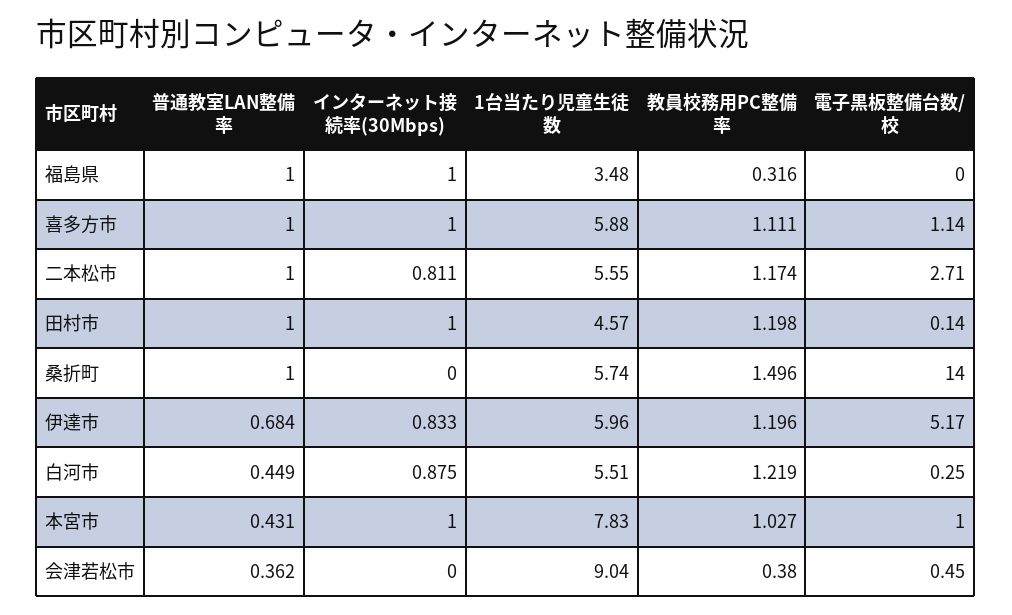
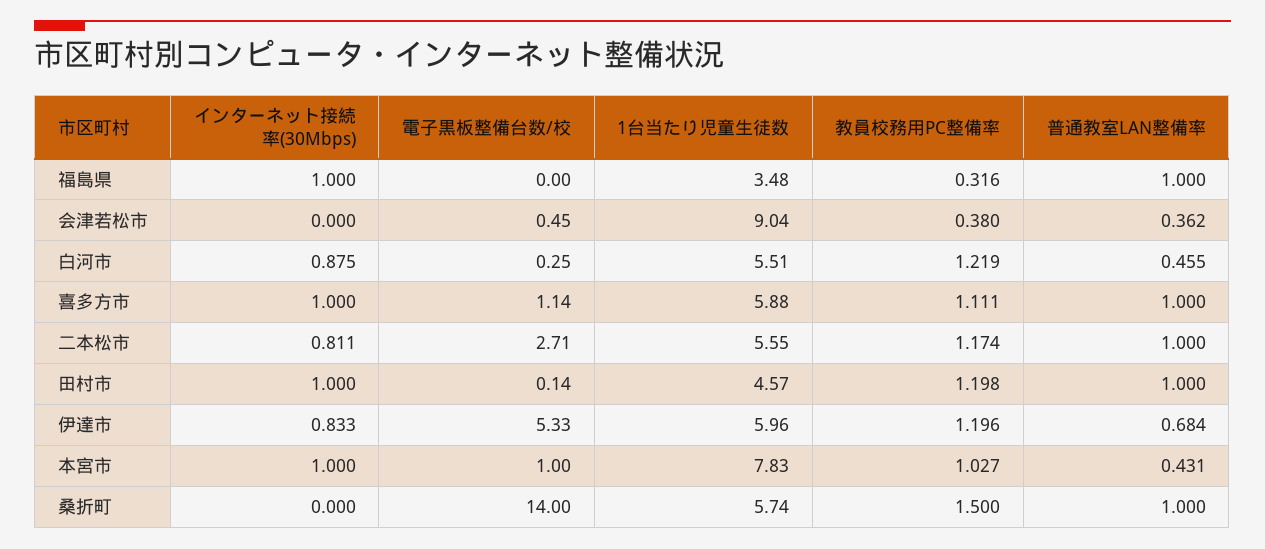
  {
    "普通教室LAN整備率": {
      "福島県": 1,
      "喜多方市": 1,
      "二本松市": 1,
      "田村市": 1,
      "桑折町": 1,
      "伊達市": 0.684,
-     "白河市": 0.449,
+     "白河市": 0.455,
      "本宮市": 0.431,
      "会津若松市": 0.362
    },
    "インターネット接続率(30Mbps)": {
      "福島県": 1,
      "喜多方市": 1,
      "二本松市": 0.811,
      "田村市": 1,
      "桑折町": 0,
      "伊達市": 0.833,
      "白河市": 0.875,
      "本宮市": 1,
      "会津若松市": 0
    },
    "1台当たり児童生徒数": {
      "福島県": 3.48,
      "喜多方市": 5.88,
      "二本松市": 5.55,
      "田村市": 4.57,
      "桑折町": 5.74,
      "伊達市": 5.96,
      "白河市": 5.51,
      "本宮市": 7.83,
      "会津若松市": 9.04
    },
    "教員校務用PC整備率": {
      "福島県": 0.316,
      "喜多方市": 1.111,
      "二本松市": 1.174,
      "田村市": 1.198,
-     "桑折町": 1.496,
+     "桑折町": 1.5,
      "伊達市": 1.196,
      "白河市": 1.219,
      "本宮市": 1.027,
      "会津若松市": 0.38
    },
    "電子黒板整備台数/校": {
      "福島県": 0,
      "喜多方市": 1.14,
      "二本松市": 2.71,
      "田村市": 0.14,
      "桑折町": 14,
-     "伊達市": 5.17,
+     "伊達市": 5.33,
      "白河市": 0.25,
      "本宮市": 1,
      "会津若松市": 0.45
    }
  }

